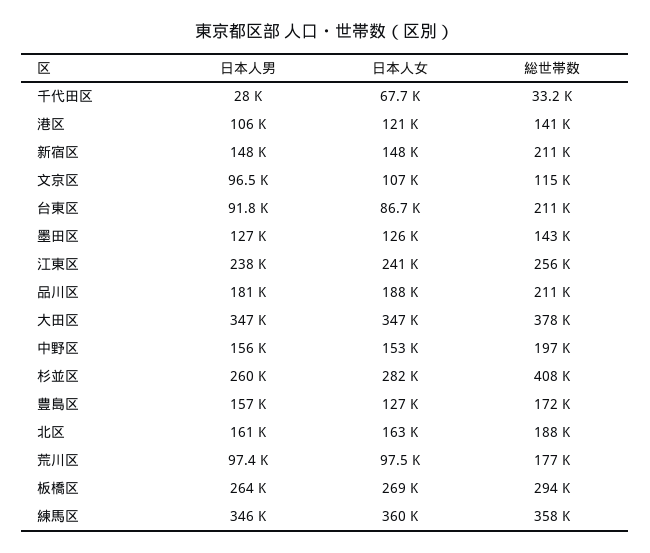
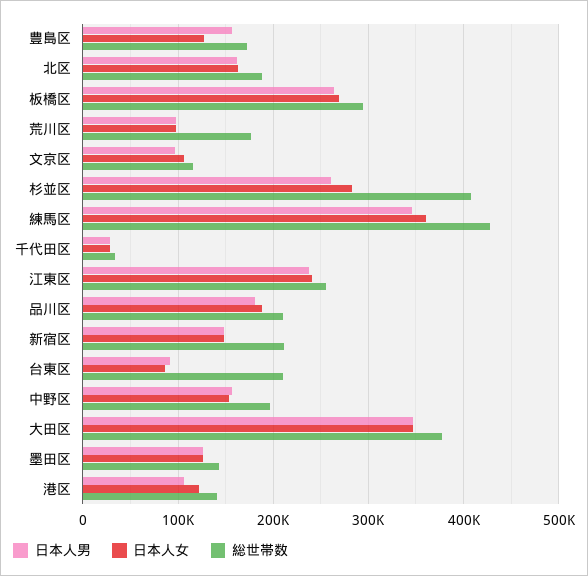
  {
    "日本人男": {
      "千代田区": 28000,
      "港区": 106000,
      "新宿区": 148000,
      "文京区": 96500,
      "台東区": 91800,
      "墨田区": 127000,
      "江東区": 238000,
      "品川区": 181000,
      "大田区": 347000,
      "中野区": 156000,
      "杉並区": 260000,
      "豊島区": 157000,
      "北区": 161000,
      "荒川区": 97400,
      "板橋区": 264000,
      "練馬区": 346000
    },
    "日本人女": {
-     "千代田区": 67700,
+     "千代田区": 30000,
      "港区": 121000,
      "新宿区": 148000,
      "文京区": 107000,
      "台東区": 86700,
      "墨田区": 126000,
      "江東区": 241000,
      "品川区": 188000,
      "大田区": 347000,
      "中野区": 153000,
      "杉並区": 282000,
      "豊島区": 127000,
      "北区": 163000,
      "荒川区": 97500,
      "板橋区": 269000,
      "練馬区": 360000
    },
    "総世帯数": {
      "千代田区": 33200,
      "港区": 141000,
      "新宿区": 211000,
      "文京区": 115000,
      "台東区": 211000,
      "墨田区": 143000,
      "江東区": 256000,
      "品川区": 211000,
      "大田区": 378000,
      "中野区": 197000,
      "杉並区": 408000,
      "豊島区": 172000,
      "北区": 188000,
      "荒川区": 177000,
      "板橋区": 294000,
-     "練馬区": 358000
+     "練馬区": 430000
    }
  }

